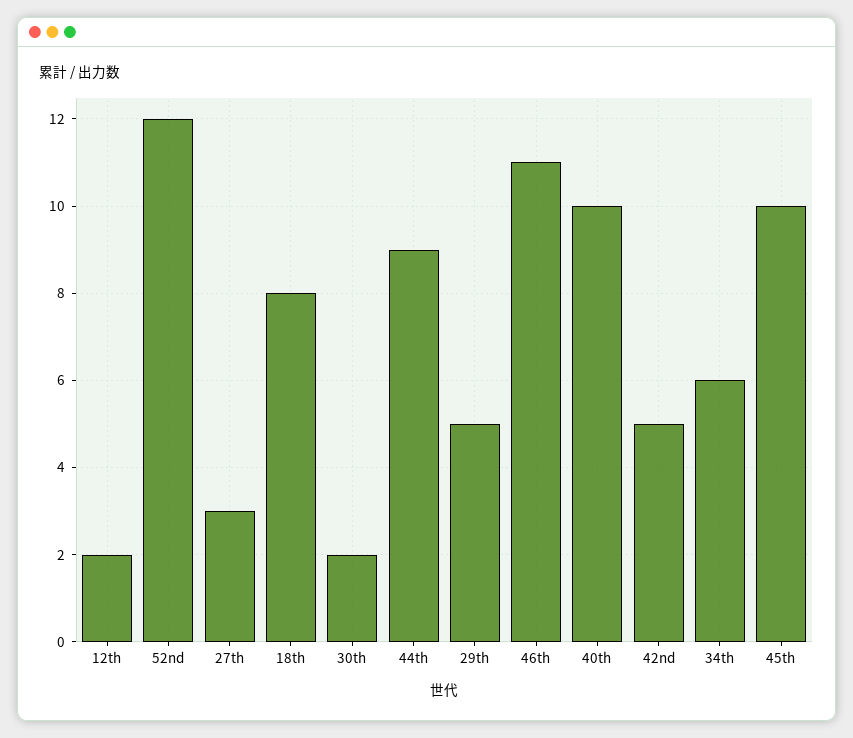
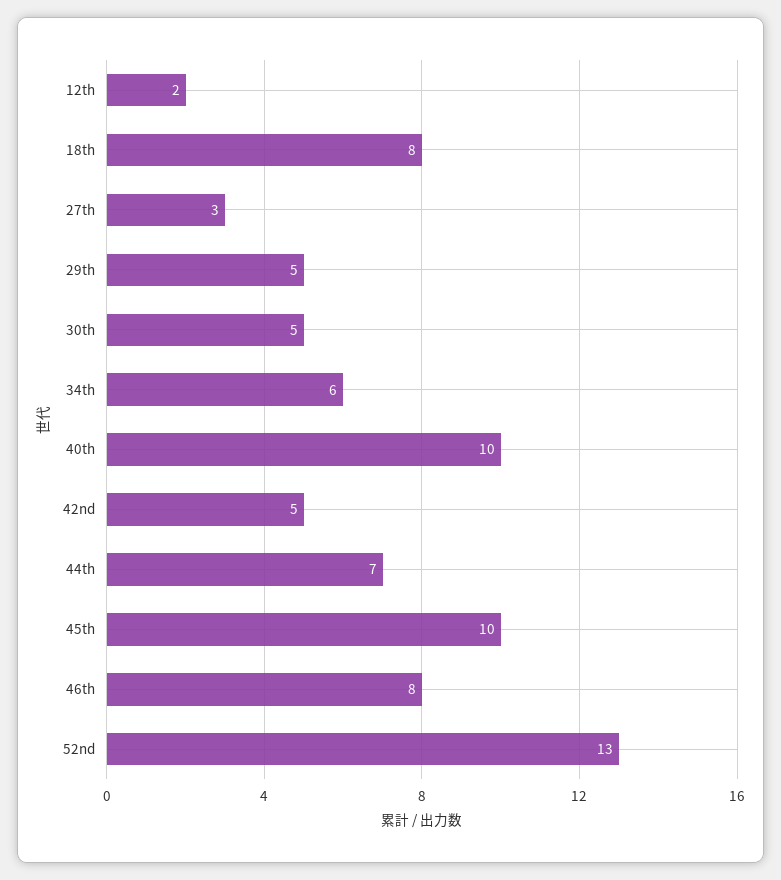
  {
    "12th": 2,
-   "52nd": 12,
+   "52nd": 13,
    "27th": 3,
    "18th": 8,
-   "30th": 2,
+   "30th": 5,
-   "44th": 9,
+   "44th": 7,
    "29th": 5,
-   "46th": 11,
+   "46th": 8,
    "40th": 10,
    "42nd": 5,
    "34th": 6,
    "45th": 10
  }

